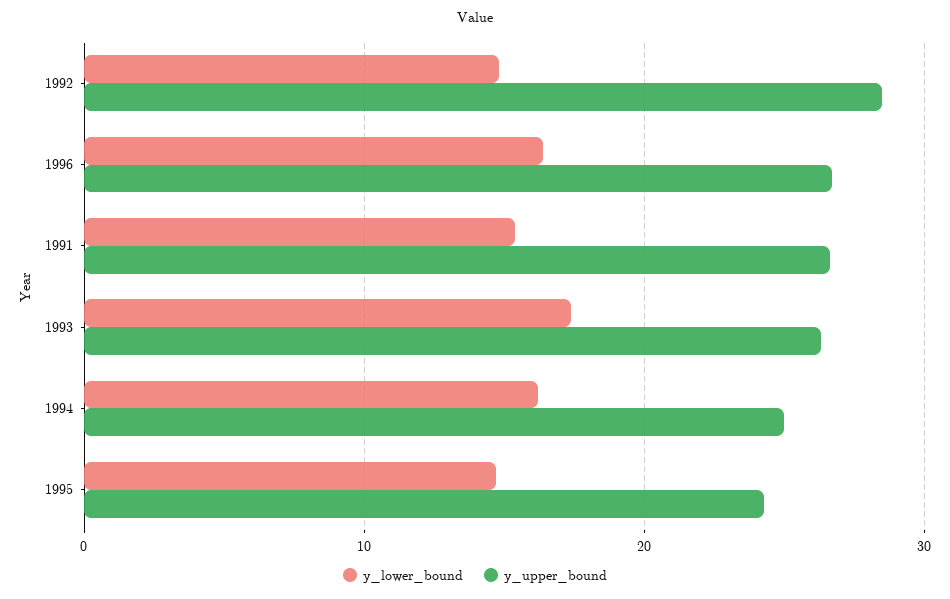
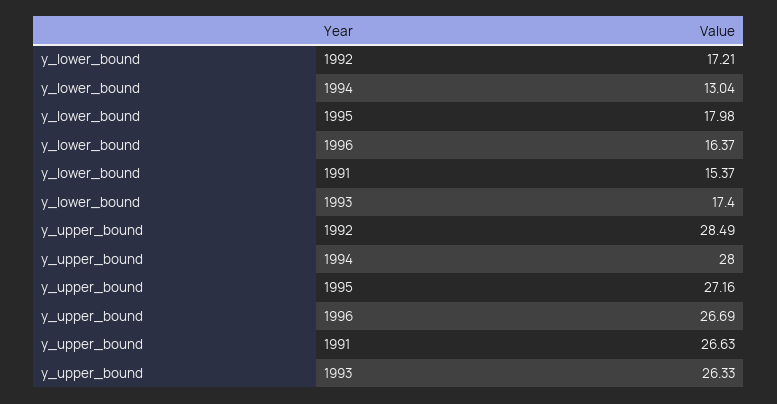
  {
    "y_lower_bound": {
-     "1992": 15,
+     "1992": 17.21,
      "1996": 16.37,
      "1991": 15.37,
      "1993": 17.4,
-     "1994": 16,
+     "1994": 13.04,
-     "1995": 15
+     "1995": 17.98
    },
    "y_upper_bound": {
      "1992": 28.49,
      "1996": 26.69,
      "1991": 26.63,
      "1993": 26.33,
-     "1994": 25,
+     "1994": 28,
-     "1995": 24
+     "1995": 27.16
    }
  }

